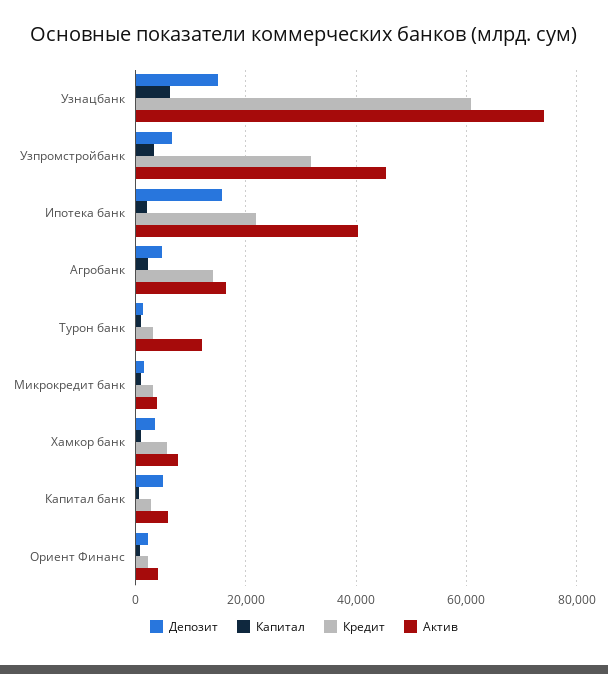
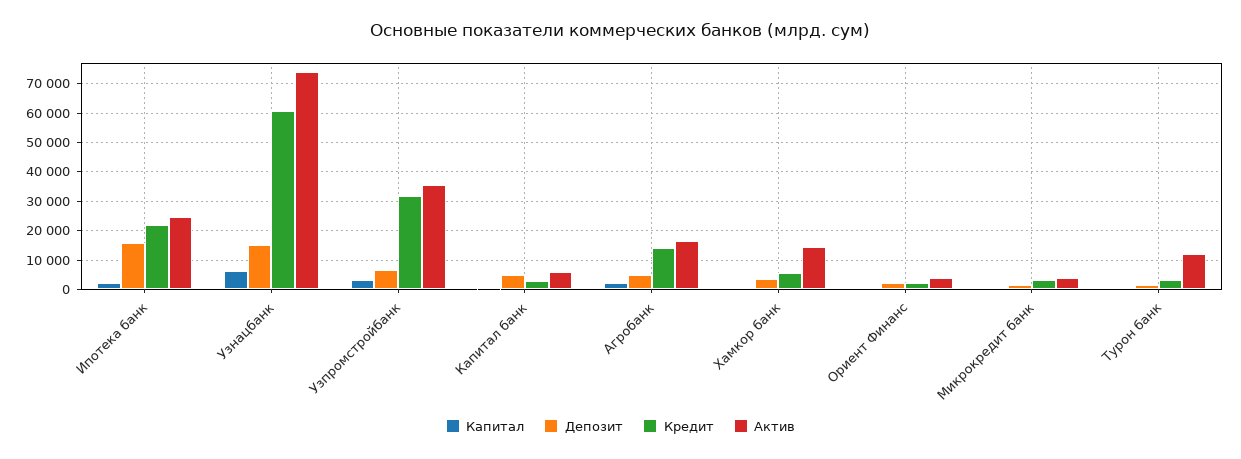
  {
    "Депозит": {
      "Узнацбанк": 14000,
      "Узпромстройбанк": 6000,
      "Ипотека банк": 16000,
      "Агробанк": 4000,
      "Турон банк": 2000,
      "Микрокредит банк": 2000,
      "Хамкор банк": 4000,
      "Капитал банк": 6000,
      "Ориент Финанс": 2000
    },
    "Капитал": {
      "Узнацбанк": 6000,
      "Узпромстройбанк": 4000,
      "Ипотека банк": 2000,
      "Агробанк": 2000,
      "Турон банк": 0,
      "Микрокредит банк": 0,
      "Хамкор банк": 0,
      "Капитал банк": 0,
      "Ориент Финанс": 0
    },
    "Кредит": {
      "Узнацбанк": 60000,
      "Узпромстройбанк": 32000,
      "Ипотека банк": 22000,
      "Агробанк": 14000,
      "Турон банк": 4000,
      "Микрокредит банк": 4000,
      "Хамкор банк": 6000,
      "Капитал банк": 2000,
      "Ориент Финанс": 2000
    },
    "Актив": {
      "Узнацбанк": 74000,
-     "Узпромстройбанк": 46000,
+     "Узпромстройбанк": 35000,
-     "Ипотека банк": 40000,
+     "Ипотека банк": 25000,
      "Агробанк": 16000,
      "Турон банк": 12000,
      "Микрокредит банк": 4000,
-     "Хамкор банк": 8000,
+     "Хамкор банк": 15000,
      "Капитал банк": 6000,
      "Ориент Финанс": 4000
    }
  }

